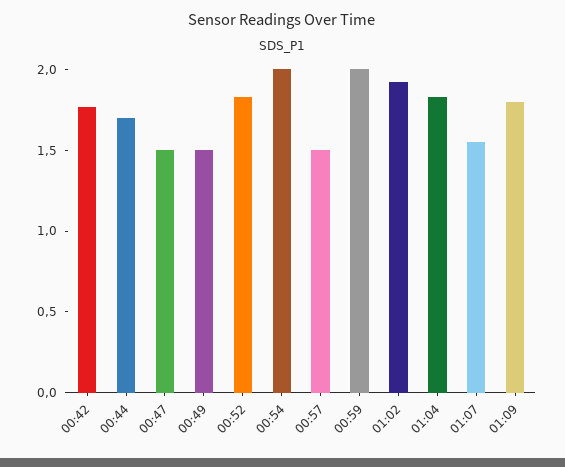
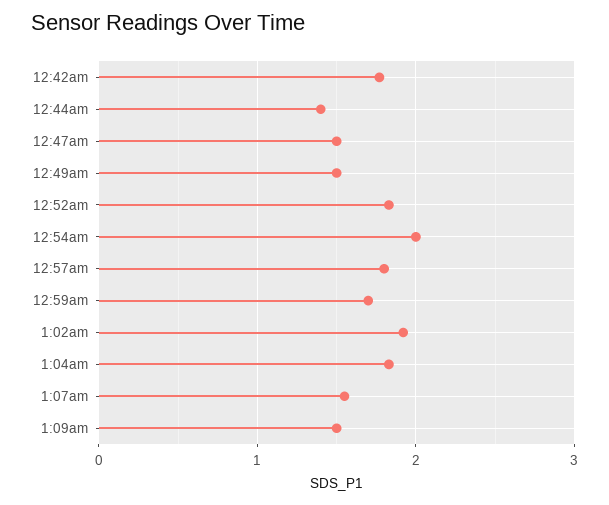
  {
    "00:42": 1.8,
-   "00:44": 1.7,
+   "00:44": 1.4,
    "00:47": 1.5,
    "00:49": 1.5,
    "00:52": 1.8,
    "00:54": 2,
-   "00:57": 1.5,
+   "00:57": 1.8,
-   "00:59": 2,
+   "00:59": 1.7,
    "01:02": 1.9,
    "01:04": 1.8,
    "01:07": 1.6,
-   "01:09": 1.8
+   "01:09": 1.5
  }

